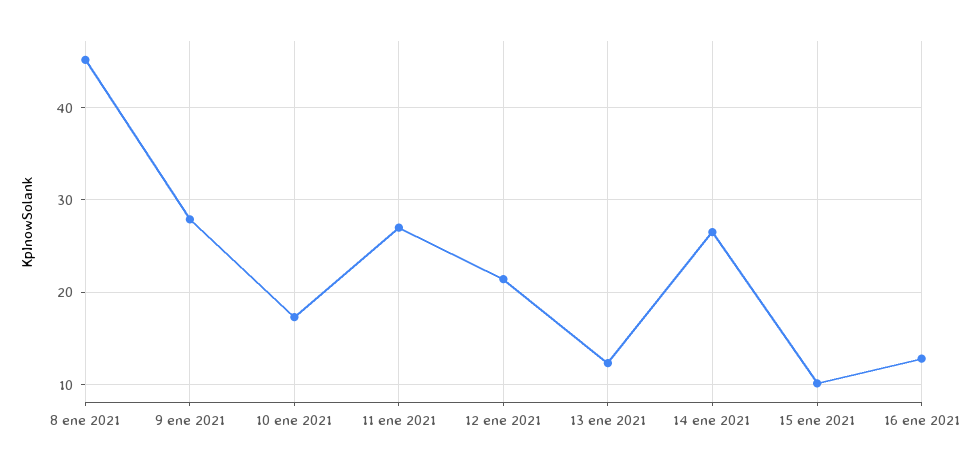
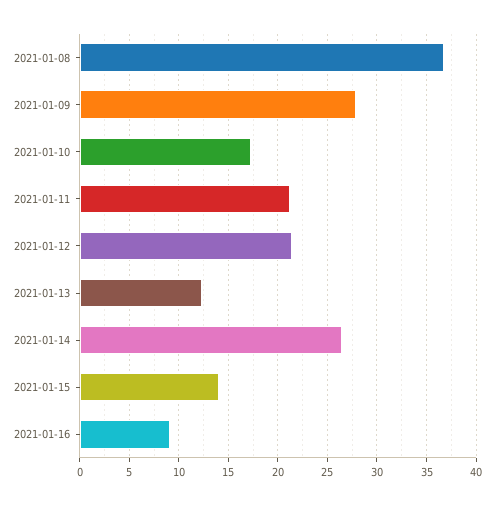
  {
-   "8 ene 2021": 45,
+   "8 ene 2021": 37,
    "9 ene 2021": 28,
    "10 ene 2021": 17,
-   "11 ene 2021": 27,
+   "11 ene 2021": 21,
    "12 ene 2021": 21,
    "13 ene 2021": 12,
    "14 ene 2021": 27,
-   "15 ene 2021": 10,
+   "15 ene 2021": 14,
-   "16 ene 2021": 13
+   "16 ene 2021": 9
  }

